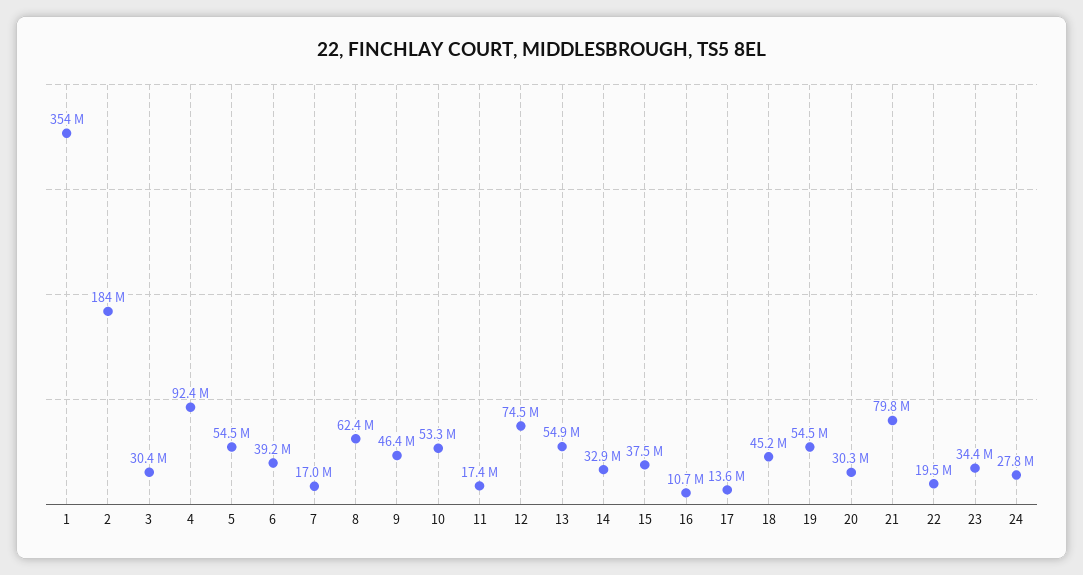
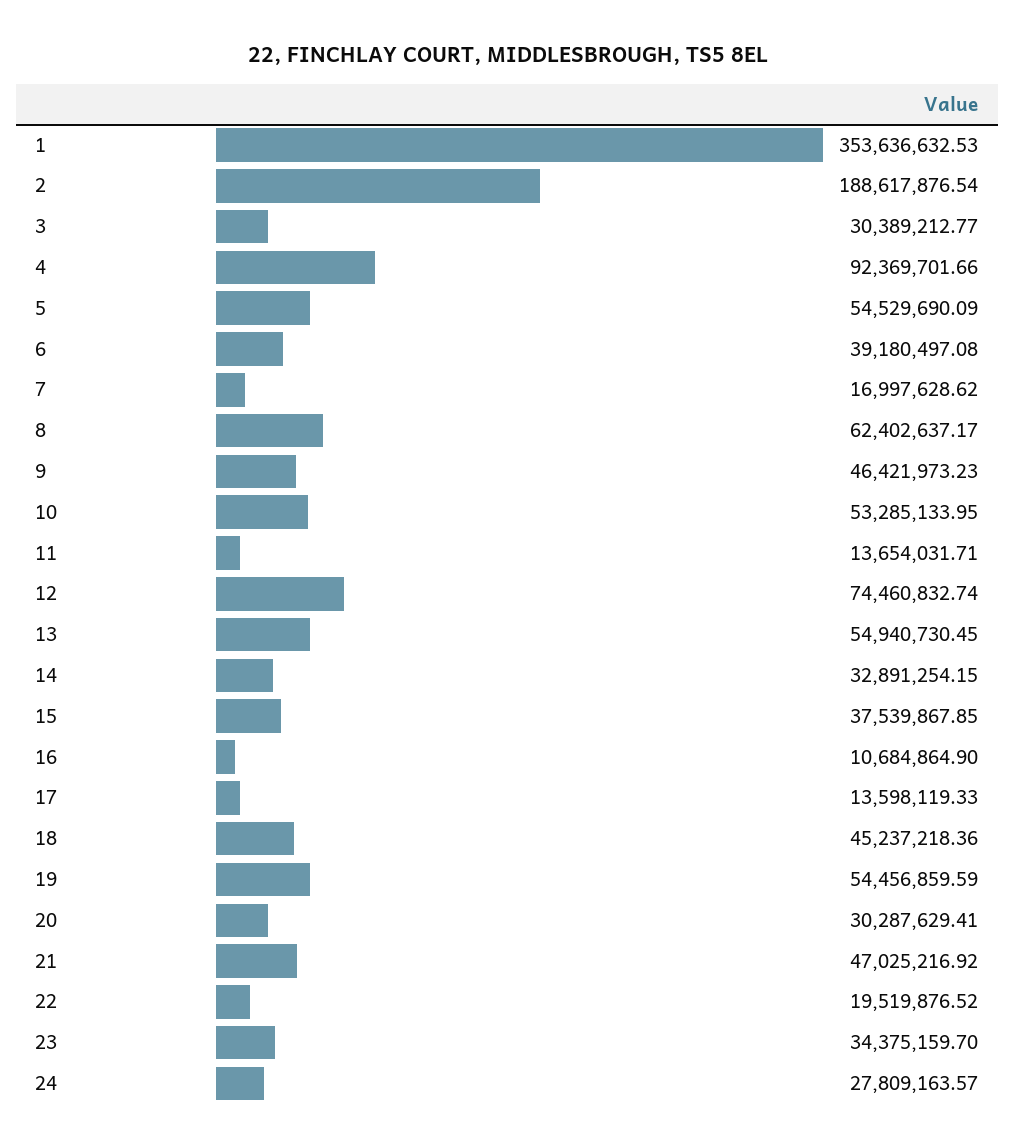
  {
    "1": 353636632.53,
-   "2": 184000000,
+   "2": 188617876.54,
    "3": 30389212.77,
    "4": 92369701.66,
    "5": 54529690.09,
    "6": 39180497.08,
    "7": 16997628.62,
    "8": 62402637.17,
    "9": 46421973.23,
    "10": 53285133.95,
-   "11": 17400000,
+   "11": 13654031.71,
    "12": 74460832.74,
    "13": 54940730.45,
    "14": 32891254.15,
    "15": 37539867.85,
    "16": 10684864.9,
    "17": 13598119.33,
    "18": 45237218.36,
    "19": 54456859.59,
    "20": 30287629.41,
-   "21": 79800000,
+   "21": 47025216.92,
    "22": 19519876.52,
    "23": 34375159.7,
    "24": 27809163.57
  }

